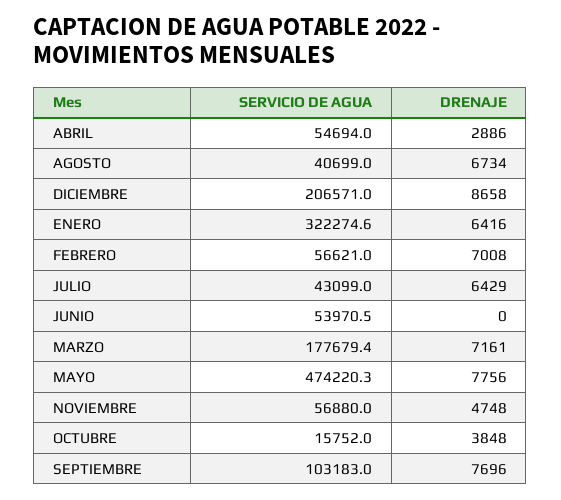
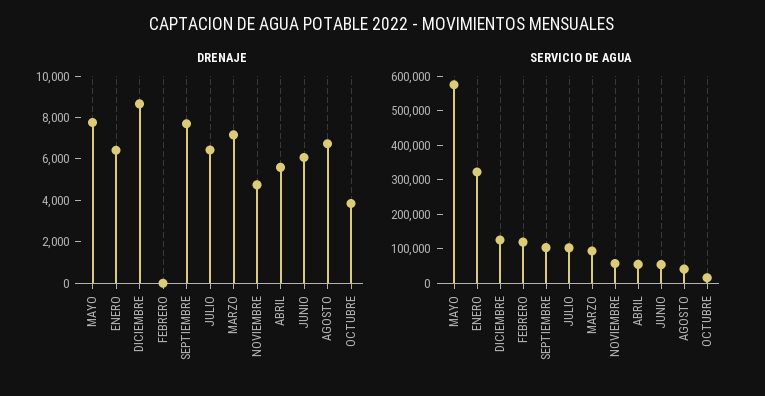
  {
    "SERVICIO DE AGUA": {
      "ABRIL": 54694,
      "AGOSTO": 40699,
-     "DICIEMBRE": 206571,
+     "DICIEMBRE": 125000,
      "ENERO": 322274.6,
-     "FEBRERO": 56621,
+     "FEBRERO": 125000,
-     "JULIO": 43099,
+     "JULIO": 100000,
      "JUNIO": 53970.5,
-     "MARZO": 177679.4,
+     "MARZO": 100000,
-     "MAYO": 474220.3,
+     "MAYO": 575000,
      "NOVIEMBRE": 56880,
      "OCTUBRE": 15752,
      "SEPTIEMBRE": 103183
    },
    "DRENAJE": {
-     "ABRIL": 2886,
+     "ABRIL": 5500,
      "AGOSTO": 6734,
      "DICIEMBRE": 8658,
      "ENERO": 6416,
-     "FEBRERO": 7008,
+     "FEBRERO": 0,
      "JULIO": 6429,
-     "JUNIO": 0,
+     "JUNIO": 6000,
      "MARZO": 7161,
      "MAYO": 7756,
      "NOVIEMBRE": 4748,
      "OCTUBRE": 3848,
      "SEPTIEMBRE": 7696
    }
  }

